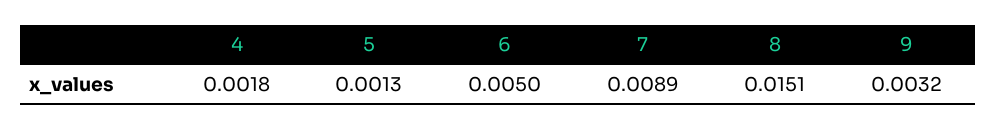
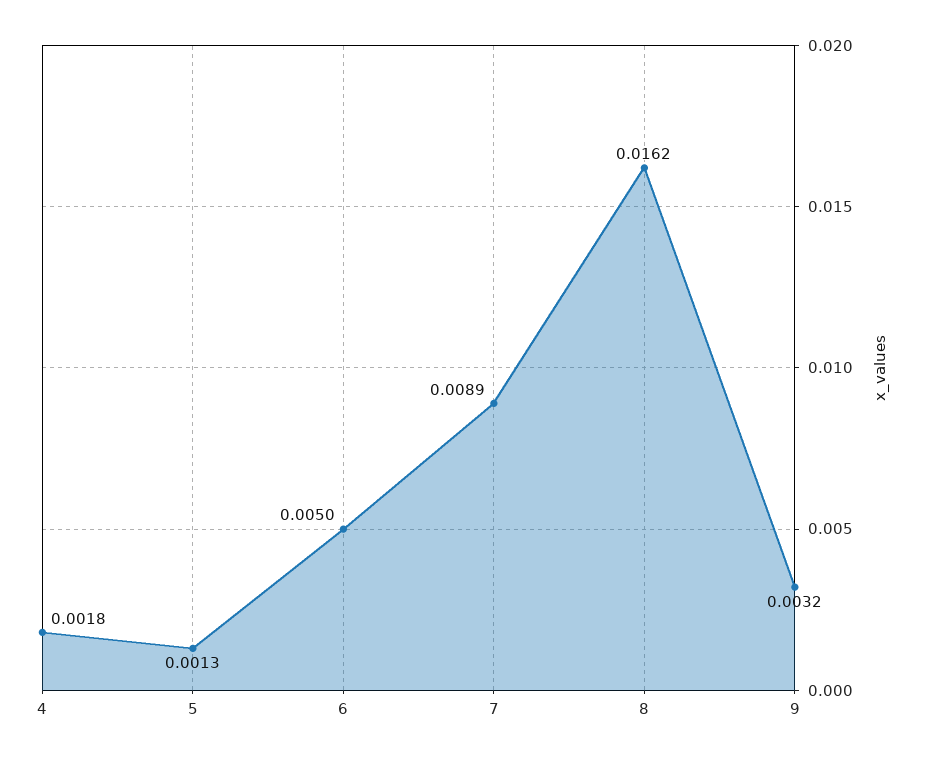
  {
    "4": 0.0018,
    "5": 0.0013,
    "6": 0.005,
    "7": 0.0089,
-   "8": 0.0151,
+   "8": 0.0162,
    "9": 0.0032
  }

